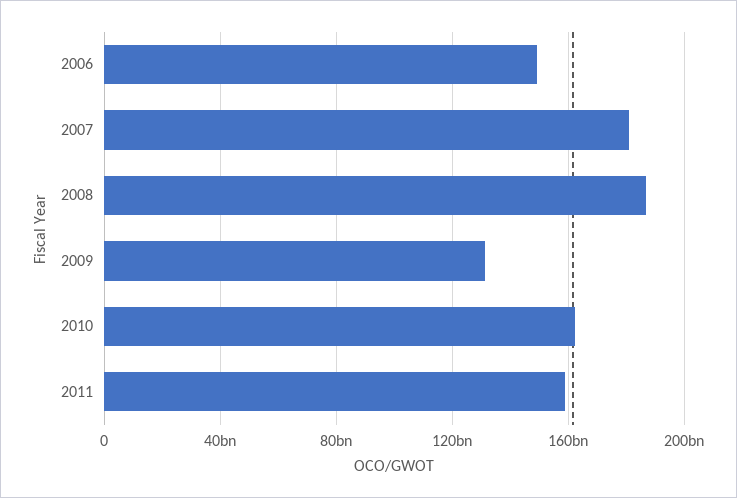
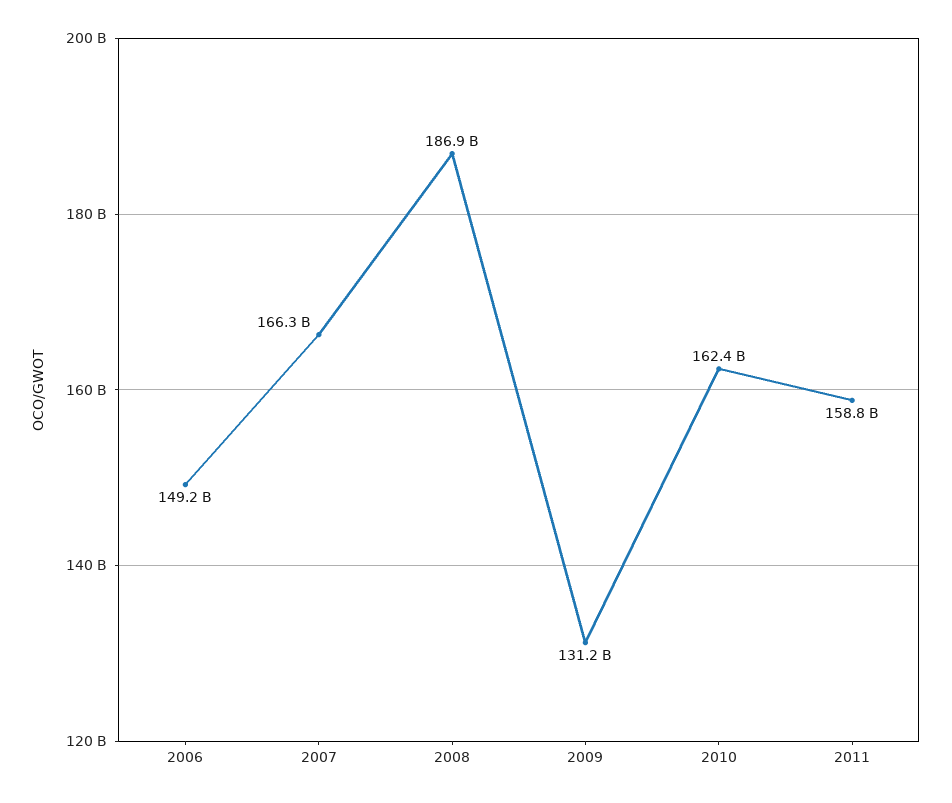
  {
    "2006": 149200000000,
-   "2007": 180000000000,
+   "2007": 166300000000,
    "2008": 186900000000,
    "2009": 131200000000,
    "2010": 162400000000,
    "2011": 158800000000
  }

